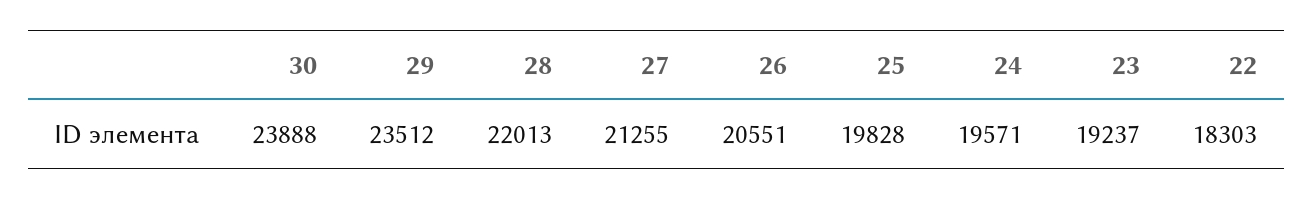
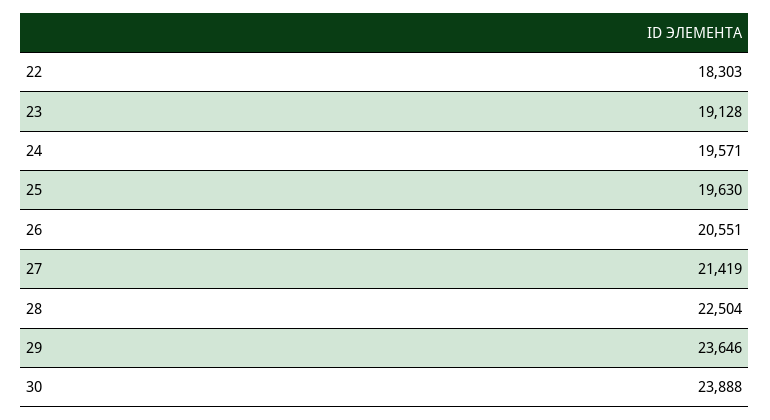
  {
    "30": 23888,
-   "29": 23512,
+   "29": 23646,
-   "28": 22013,
+   "28": 22504,
-   "27": 21255,
+   "27": 21419,
    "26": 20551,
-   "25": 19828,
+   "25": 19630,
    "24": 19571,
-   "23": 19237,
+   "23": 19128,
    "22": 18303
  }

